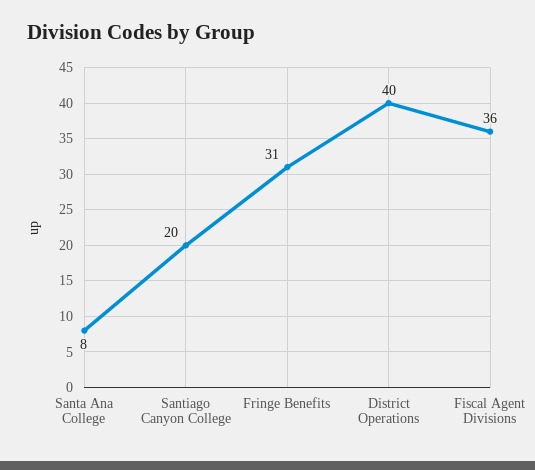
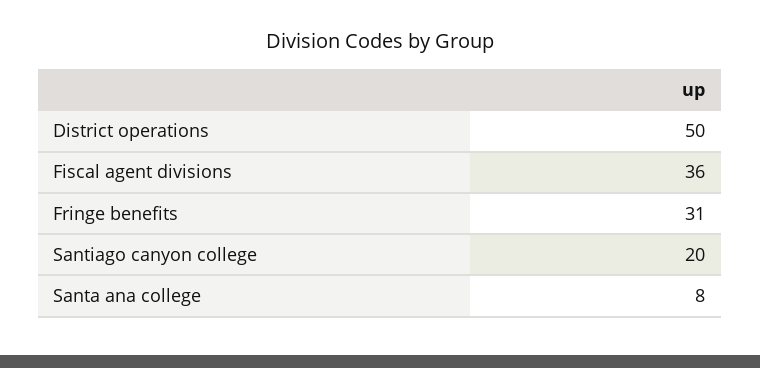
  {
    "Santa Ana College": 8,
    "Santiago Canyon College": 20,
    "Fringe Benefits": 31,
-   "District Operations": 40,
+   "District Operations": 50,
    "Fiscal Agent Divisions": 36
  }

